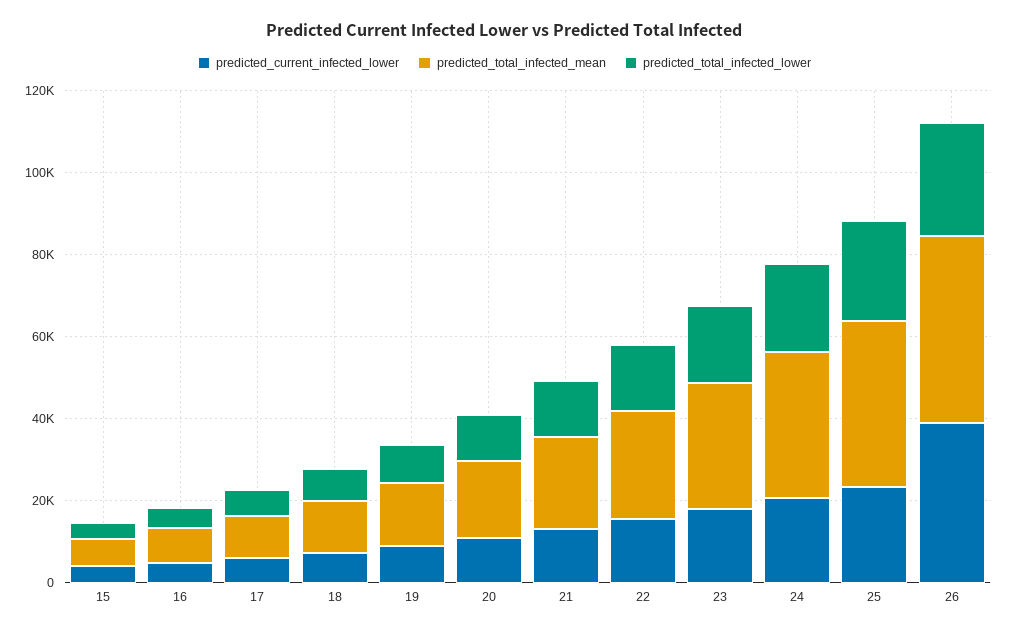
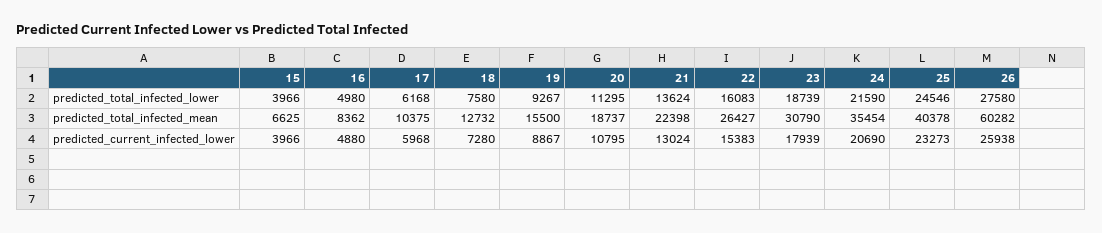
  {
    "predicted_current_infected_lower": {
      "15": 3966,
      "16": 4880,
      "17": 5968,
      "18": 7280,
      "19": 8867,
      "20": 10795,
      "21": 13024,
      "22": 15383,
      "23": 17939,
      "24": 20690,
      "25": 23273,
-     "26": 40000
+     "26": 25938
    },
    "predicted_total_infected_mean": {
      "15": 6625,
      "16": 8362,
      "17": 10375,
      "18": 12732,
      "19": 15500,
      "20": 18737,
      "21": 22398,
      "22": 26427,
      "23": 30790,
      "24": 35454,
      "25": 40378,
-     "26": 45000
+     "26": 60282
    },
    "predicted_total_infected_lower": {
      "15": 3966,
      "16": 4980,
      "17": 6168,
      "18": 7580,
      "19": 9267,
      "20": 11295,
      "21": 13624,
      "22": 16083,
      "23": 18739,
      "24": 21590,
      "25": 24546,
      "26": 27580
    }
  }

